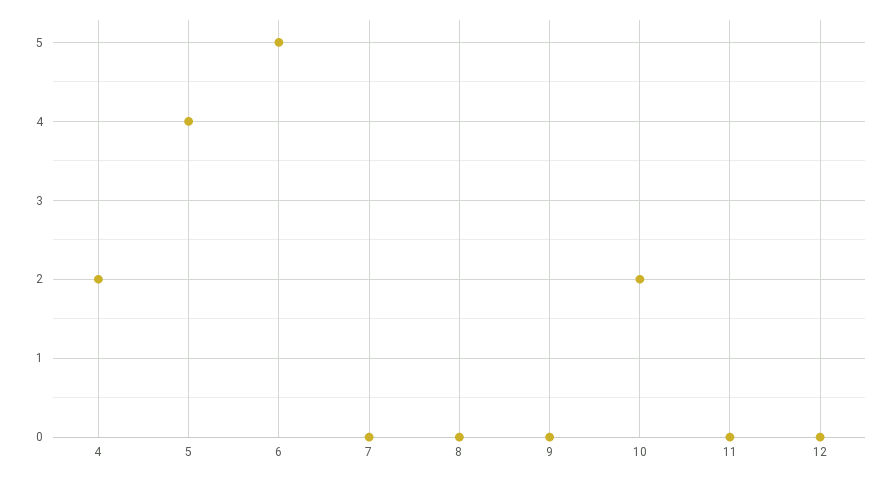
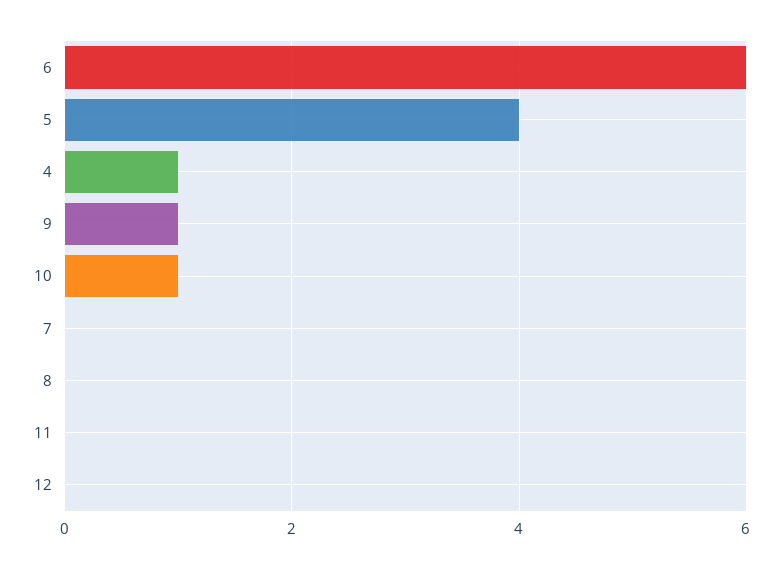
  {
-   "4": 2,
+   "4": 1,
    "5": 4,
-   "6": 5,
+   "6": 6,
    "7": 0,
    "8": 0,
-   "9": 0,
+   "9": 1,
-   "10": 2,
+   "10": 1,
    "11": 0,
    "12": 0
  }

